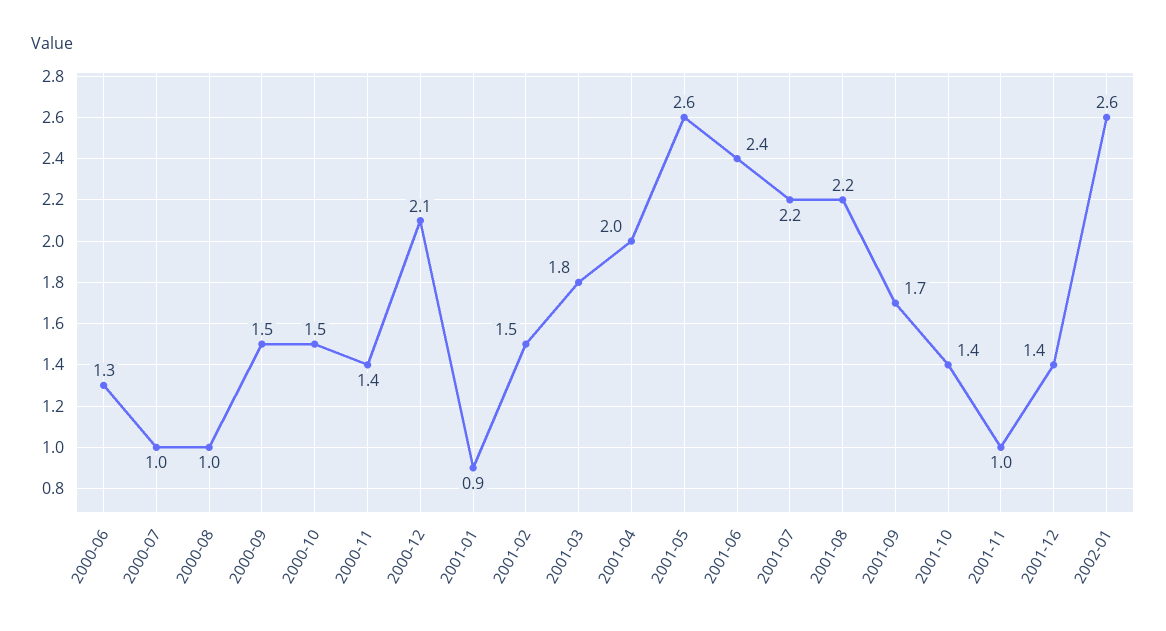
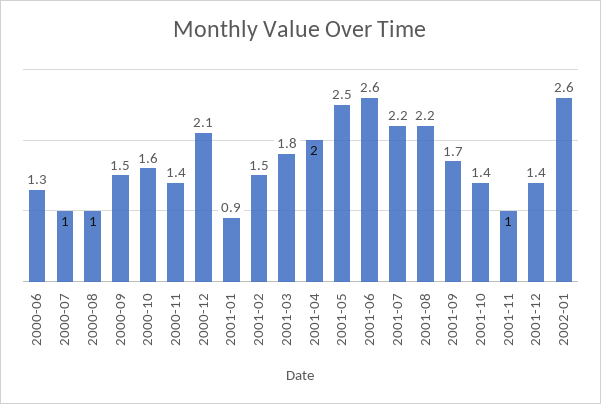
  {
    "2000-06": 1.3,
    "2000-07": 1,
    "2000-08": 1,
    "2000-09": 1.5,
-   "2000-10": 1.5,
+   "2000-10": 1.6,
    "2000-11": 1.4,
    "2000-12": 2.1,
    "2001-01": 0.9,
    "2001-02": 1.5,
    "2001-03": 1.8,
    "2001-04": 2,
-   "2001-05": 2.6,
+   "2001-05": 2.5,
-   "2001-06": 2.4,
+   "2001-06": 2.6,
    "2001-07": 2.2,
    "2001-08": 2.2,
    "2001-09": 1.7,
    "2001-10": 1.4,
    "2001-11": 1,
    "2001-12": 1.4,
    "2002-01": 2.6
  }

